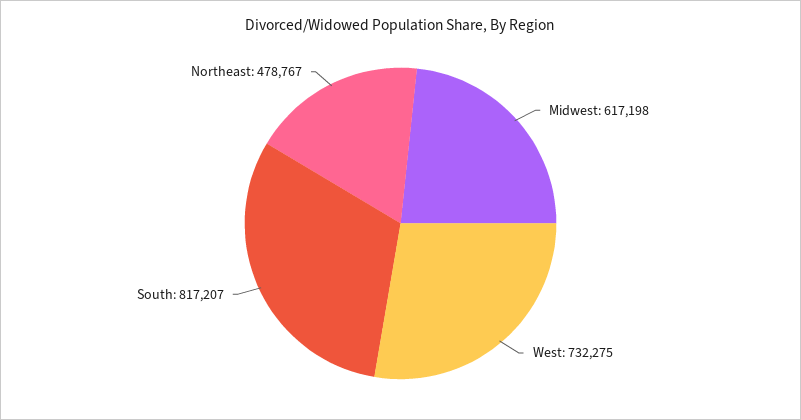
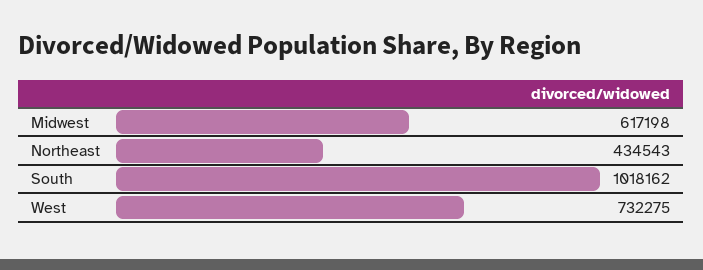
  {
    "Midwest": 617198,
    "West": 732275,
-   "South": 817207,
+   "South": 1018162,
-   "Northeast": 478767
+   "Northeast": 434543
  }

